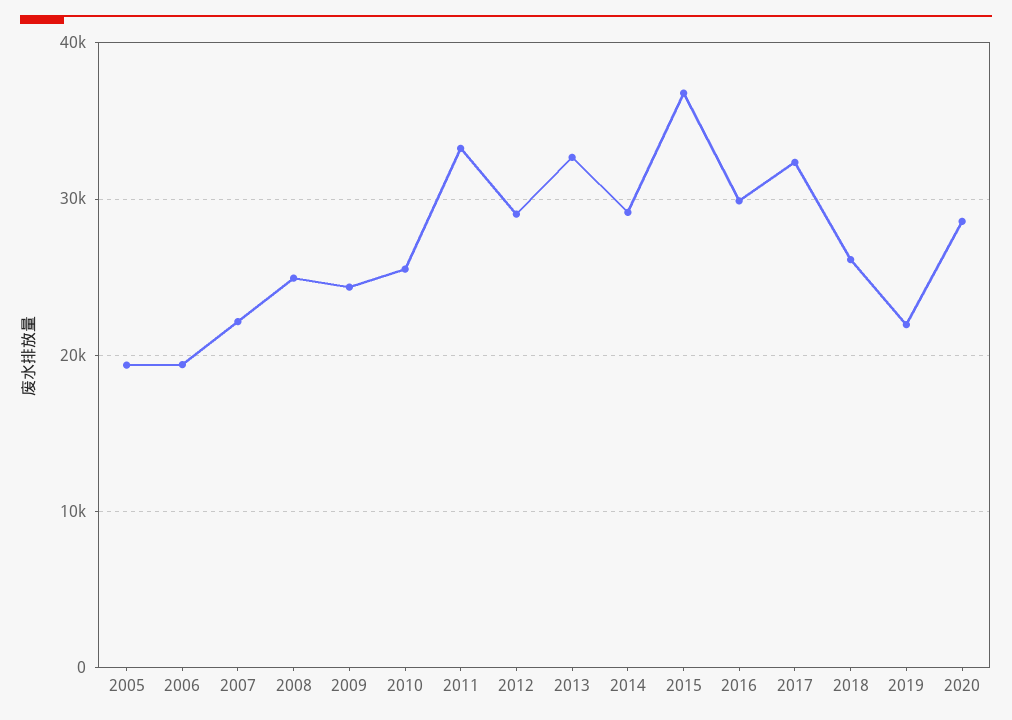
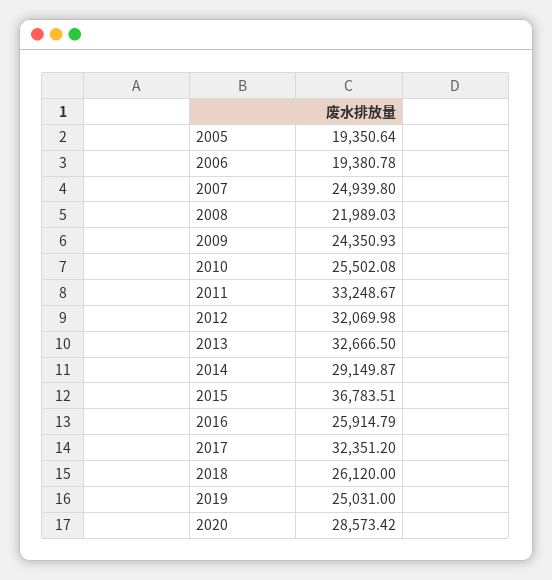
  {
    "2005": 19350.64,
    "2006": 19380.78,
-   "2007": 22000,
+   "2007": 24939.8,
-   "2008": 25000,
+   "2008": 21989.03,
    "2009": 24350.93,
    "2010": 25502.08,
    "2011": 33248.67,
-   "2012": 29000,
+   "2012": 32069.98,
    "2013": 32666.5,
    "2014": 29149.87,
    "2015": 36783.51,
-   "2016": 30000,
+   "2016": 25914.79,
    "2017": 32351.2,
    "2018": 26120,
-   "2019": 22000,
+   "2019": 25031,
    "2020": 28573.42
  }

